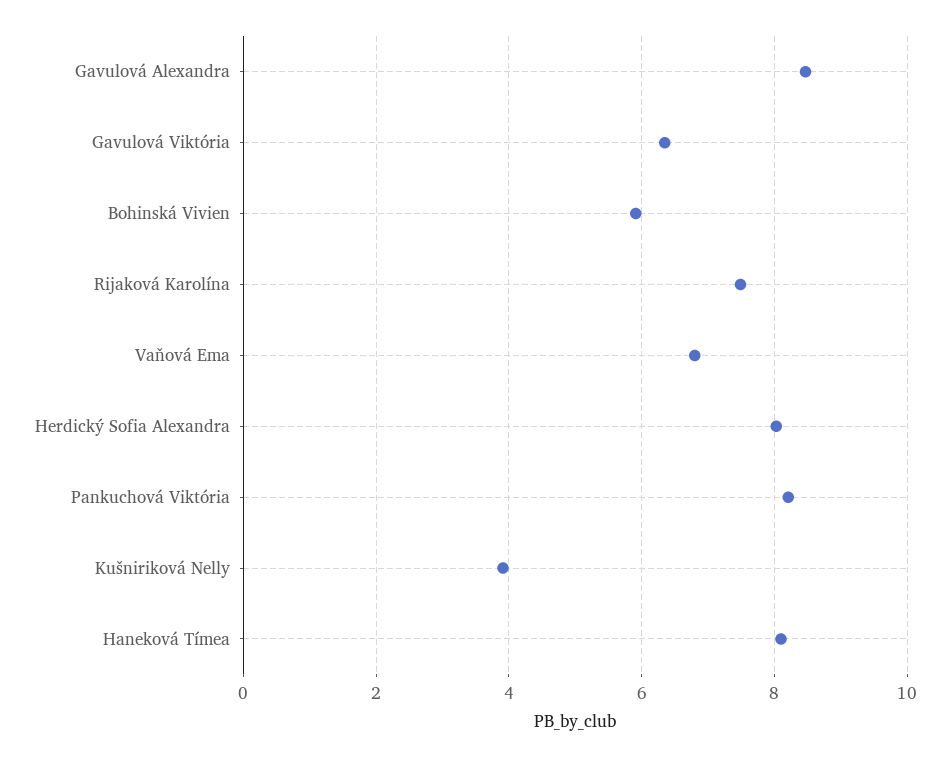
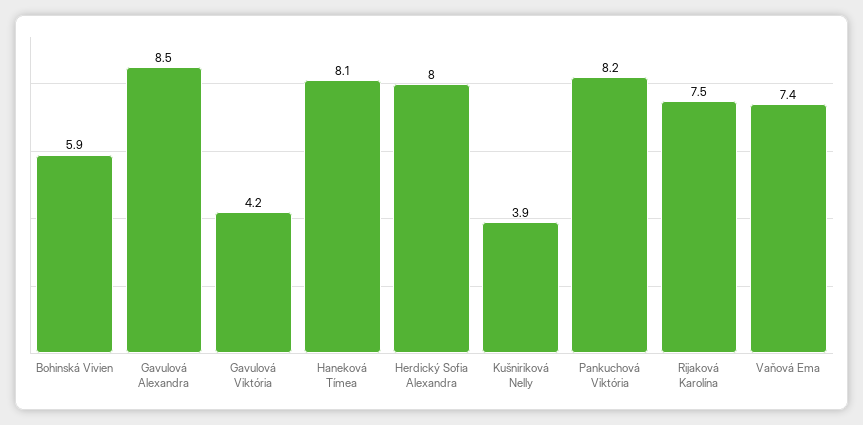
  {
    "Gavulová Alexandra": 8.5,
-   "Gavulová Viktória": 6.4,
+   "Gavulová Viktória": 4.2,
    "Bohinská Vivien": 5.9,
    "Rijaková Karolína": 7.5,
-   "Vaňová Ema": 6.8,
+   "Vaňová Ema": 7.4,
    "Herdický Sofia Alexandra": 8,
    "Pankuchová Viktória": 8.2,
    "Kušniriková Nelly": 3.9,
    "Haneková Tímea": 8.1
  }

